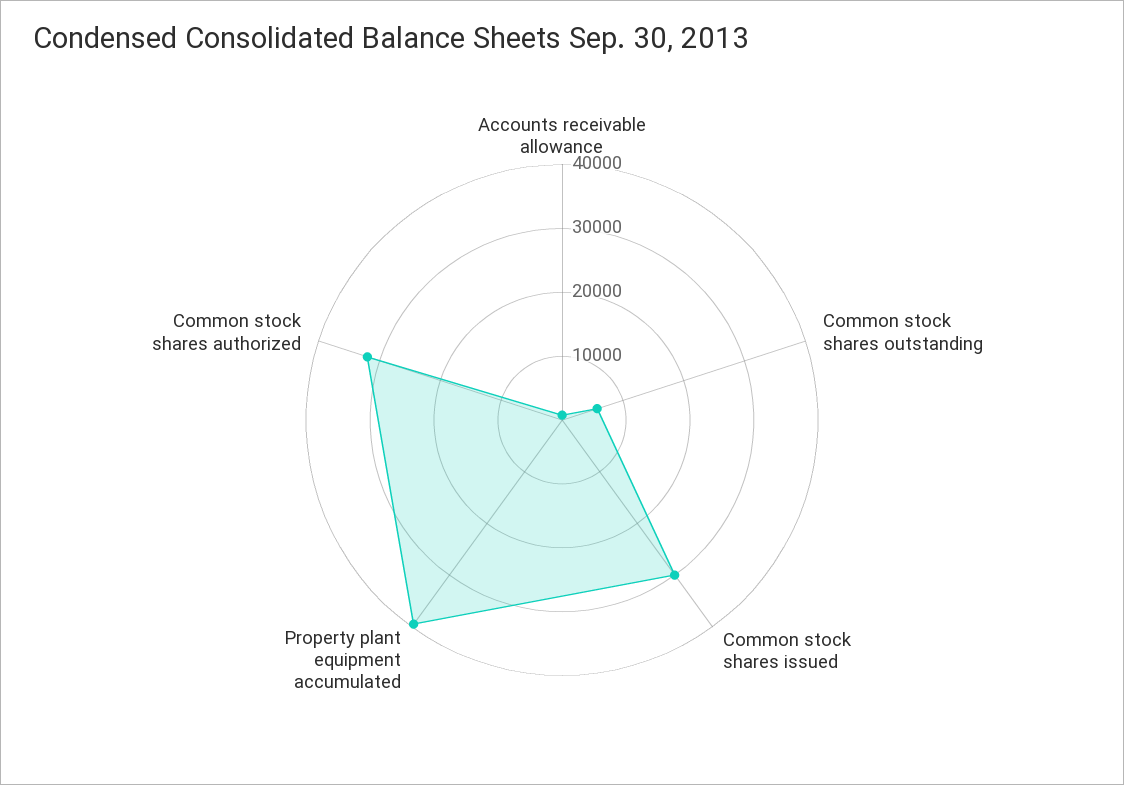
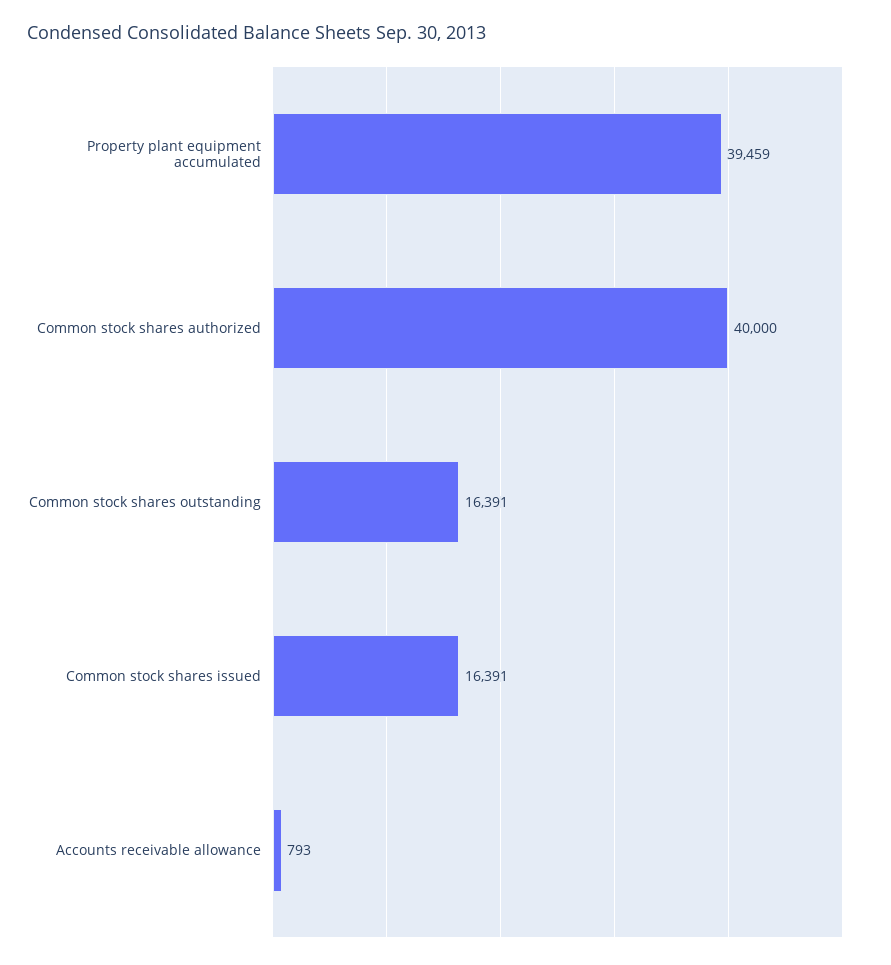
  {
    "Accounts receivable allowance": 793,
-   "Common stock shares outstanding": 6000,
+   "Common stock shares outstanding": 16391,
-   "Common stock shares issued": 30000,
+   "Common stock shares issued": 16391,
    "Property plant equipment accumulated": 39459,
-   "Common stock shares authorized": 32000
+   "Common stock shares authorized": 40000
  }

